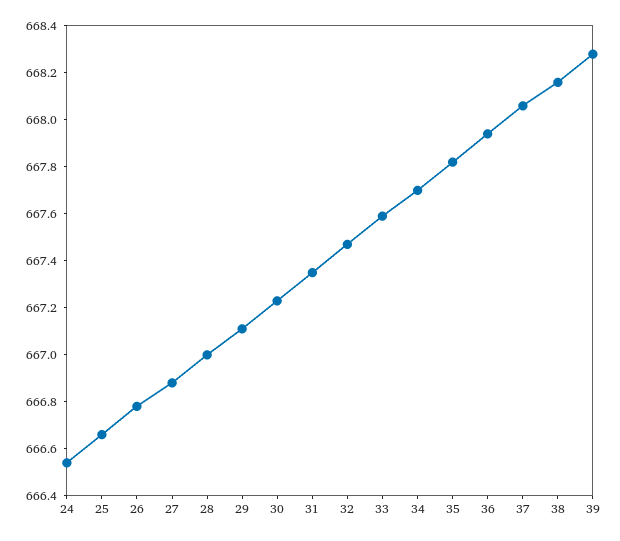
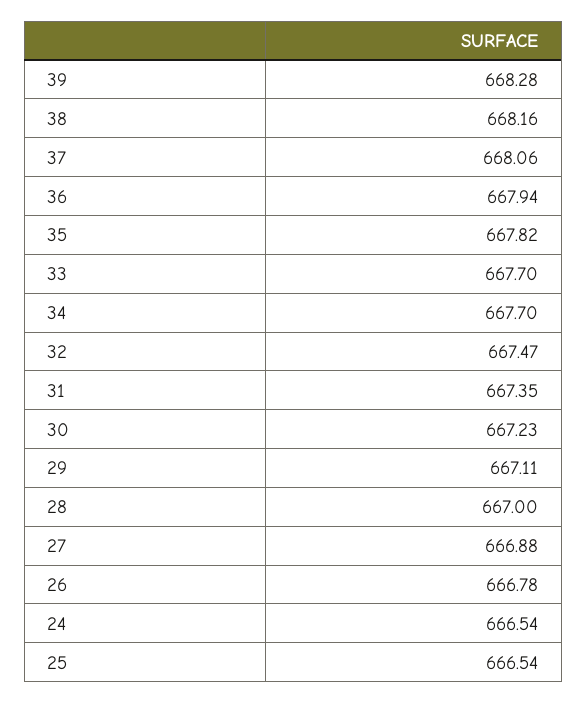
  {
    "24": 666.54,
-   "25": 666.65,
+   "25": 666.54,
    "26": 666.78,
    "27": 666.88,
    "28": 667,
    "29": 667.11,
    "30": 667.23,
    "31": 667.35,
    "32": 667.47,
-   "33": 667.6,
+   "33": 667.7,
    "34": 667.7,
    "35": 667.82,
    "36": 667.94,
    "37": 668.06,
    "38": 668.16,
    "39": 668.28
  }

